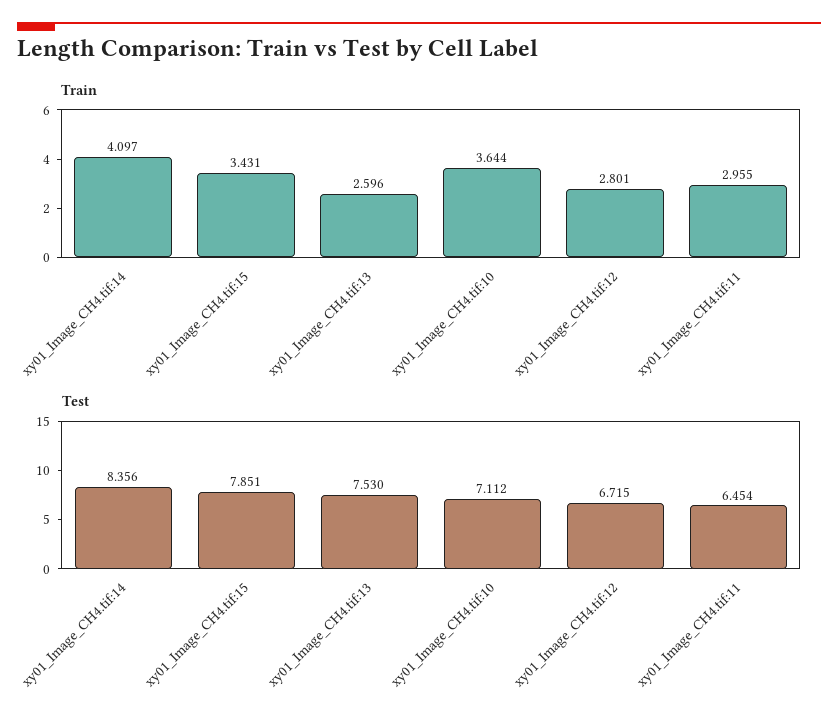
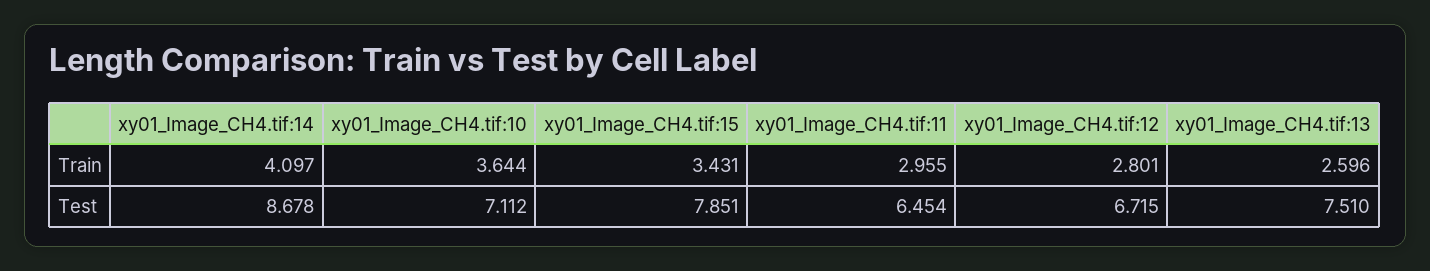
  {
    "Train": {
      "xy01_Image_CH4.tif:14": 4.097,
      "xy01_Image_CH4.tif:15": 3.431,
      "xy01_Image_CH4.tif:13": 2.596,
      "xy01_Image_CH4.tif:10": 3.644,
      "xy01_Image_CH4.tif:12": 2.801,
      "xy01_Image_CH4.tif:11": 2.955
    },
    "Test": {
-     "xy01_Image_CH4.tif:14": 8.356,
+     "xy01_Image_CH4.tif:14": 8.678,
      "xy01_Image_CH4.tif:15": 7.851,
-     "xy01_Image_CH4.tif:13": 7.53,
+     "xy01_Image_CH4.tif:13": 7.51,
      "xy01_Image_CH4.tif:10": 7.112,
      "xy01_Image_CH4.tif:12": 6.715,
      "xy01_Image_CH4.tif:11": 6.454
    }
  }

